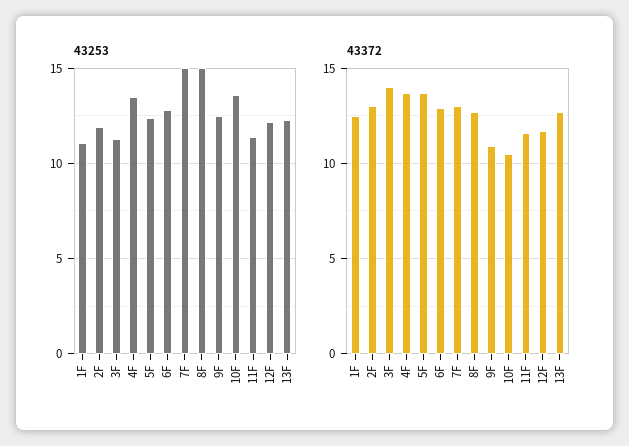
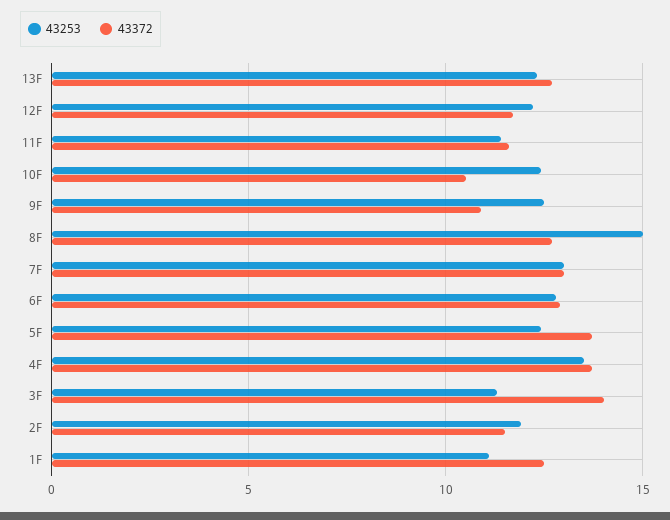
  {
    "43253": {
      "1F": 11,
      "2F": 12,
      "3F": 11.5,
      "4F": 13.5,
      "5F": 12.5,
      "6F": 13,
-     "7F": 15,
+     "7F": 13,
      "8F": 15,
      "9F": 12.5,
-     "10F": 13.5,
+     "10F": 12.5,
      "11F": 11.5,
      "12F": 12,
      "13F": 12.5
    },
    "43372": {
      "1F": 12.5,
-     "2F": 13,
+     "2F": 11.5,
      "3F": 14,
      "4F": 13.5,
      "5F": 13.5,
      "6F": 13,
      "7F": 13,
      "8F": 12.5,
      "9F": 11,
      "10F": 10.5,
      "11F": 11.5,
      "12F": 11.5,
      "13F": 12.5
    }
  }

